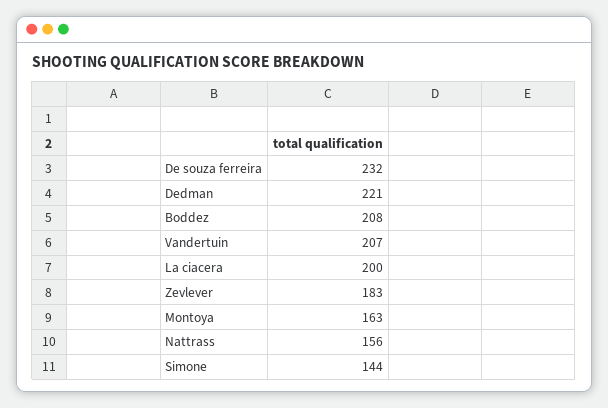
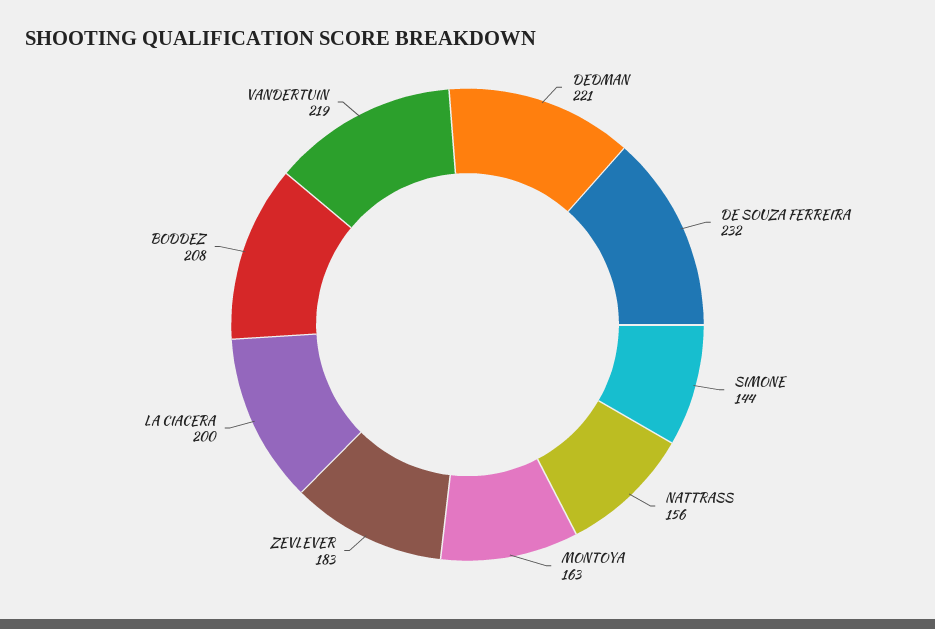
  {
    "De souza ferreira": 232,
    "Dedman": 221,
    "Boddez": 208,
-   "Vandertuin": 207,
+   "Vandertuin": 219,
    "La ciacera": 200,
    "Zevlever": 183,
    "Montoya": 163,
    "Nattrass": 156,
    "Simone": 144
  }

